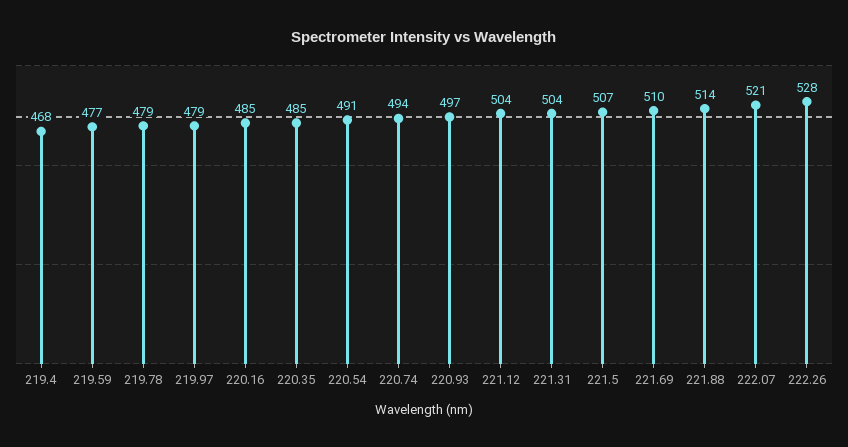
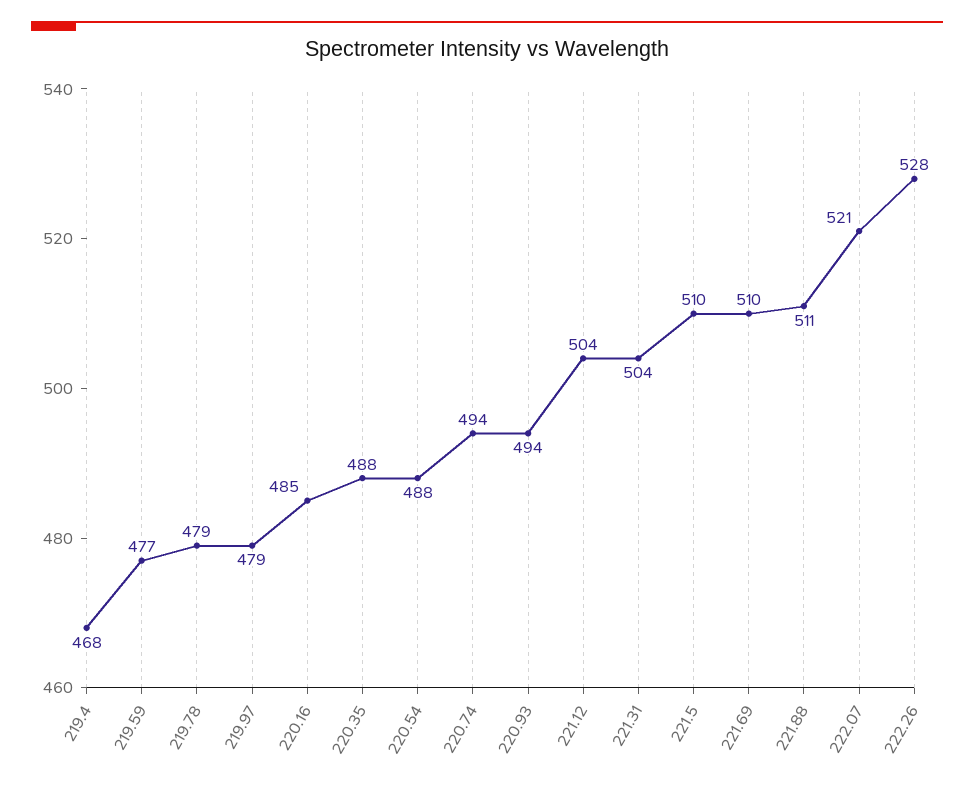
  {
    "219.4": 468,
    "219.59": 477,
    "219.78": 479,
    "219.97": 479,
    "220.16": 485,
-   "220.35": 485,
+   "220.35": 488,
-   "220.54": 491,
+   "220.54": 488,
    "220.74": 494,
-   "220.93": 497,
+   "220.93": 494,
    "221.12": 504,
    "221.31": 504,
-   "221.5": 507,
+   "221.5": 510,
    "221.69": 510,
-   "221.88": 514,
+   "221.88": 511,
    "222.07": 521,
    "222.26": 528
  }

